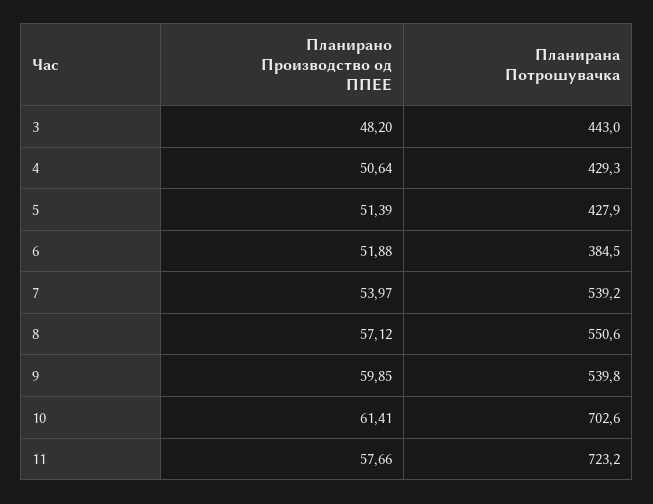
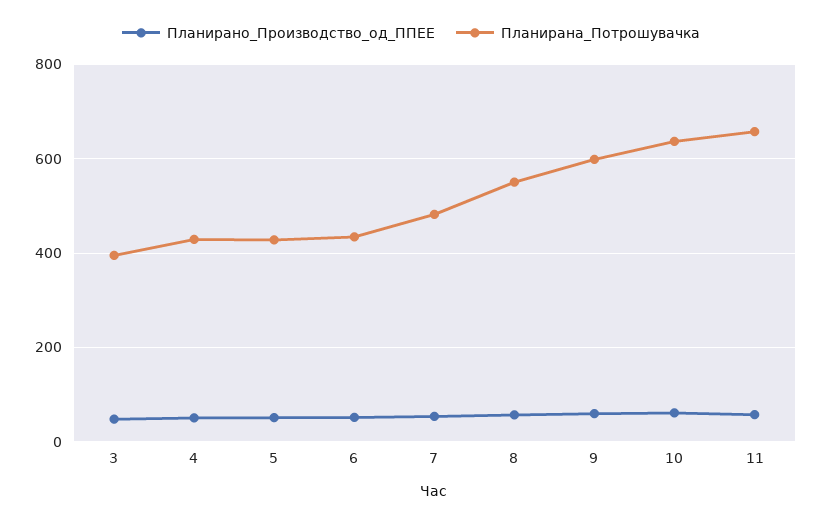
  {
    "Планирано Производство од ППЕЕ": {
      "3": 48.2,
      "4": 50.64,
      "5": 51.39,
      "6": 51.88,
      "7": 53.97,
      "8": 57.12,
      "9": 59.85,
      "10": 61.41,
      "11": 57.66
    },
    "Планирана Потрошувачка": {
-     "3": 443,
+     "3": 400,
      "4": 429.3,
      "5": 427.9,
-     "6": 384.5,
+     "6": 440,
-     "7": 539.2,
+     "7": 480,
      "8": 550.6,
-     "9": 539.8,
+     "9": 600,
-     "10": 702.6,
+     "10": 640,
-     "11": 723.2
+     "11": 660
    }
  }

